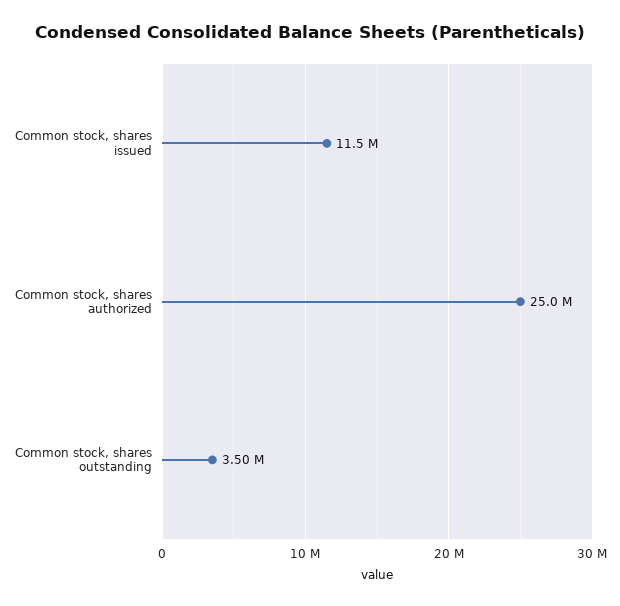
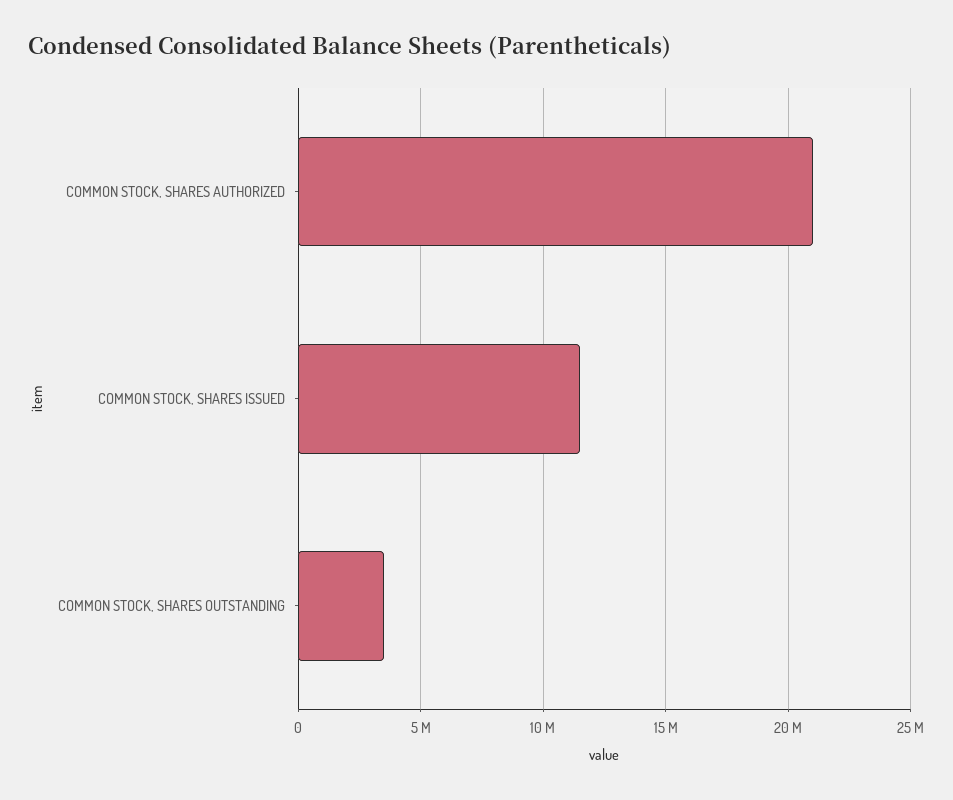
  {
    "Common stock, shares issued": 11500000,
-   "Common stock, shares authorized": 25000000,
+   "Common stock, shares authorized": 21000000,
    "Common stock, shares outstanding": 3500000
  }

